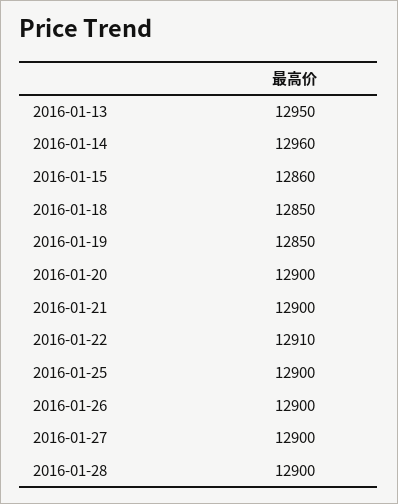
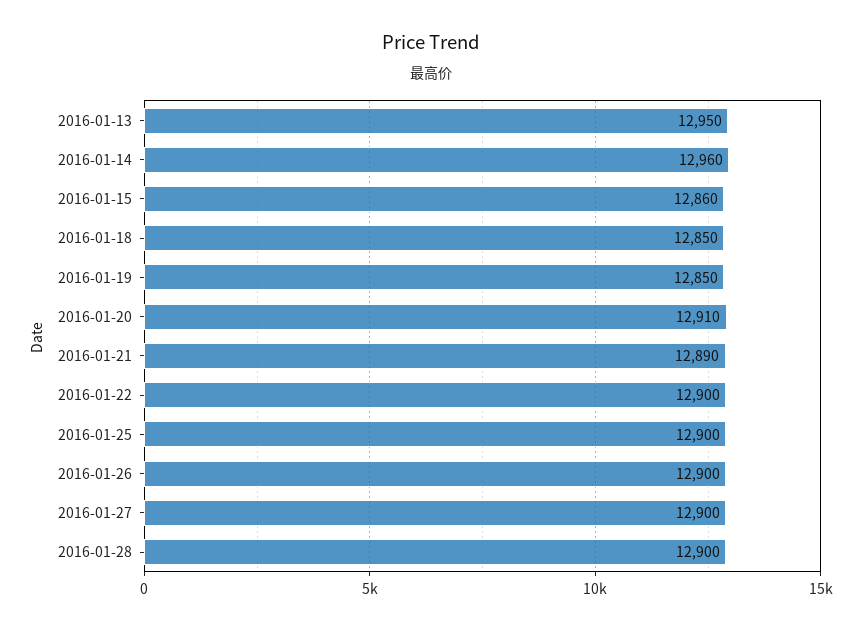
  {
    "2016-01-13": 12950,
    "2016-01-14": 12960,
    "2016-01-15": 12860,
    "2016-01-18": 12850,
    "2016-01-19": 12850,
-   "2016-01-20": 12900,
+   "2016-01-20": 12910,
-   "2016-01-21": 12900,
+   "2016-01-21": 12890,
-   "2016-01-22": 12910,
+   "2016-01-22": 12900,
    "2016-01-25": 12900,
    "2016-01-26": 12900,
    "2016-01-27": 12900,
    "2016-01-28": 12900
  }

